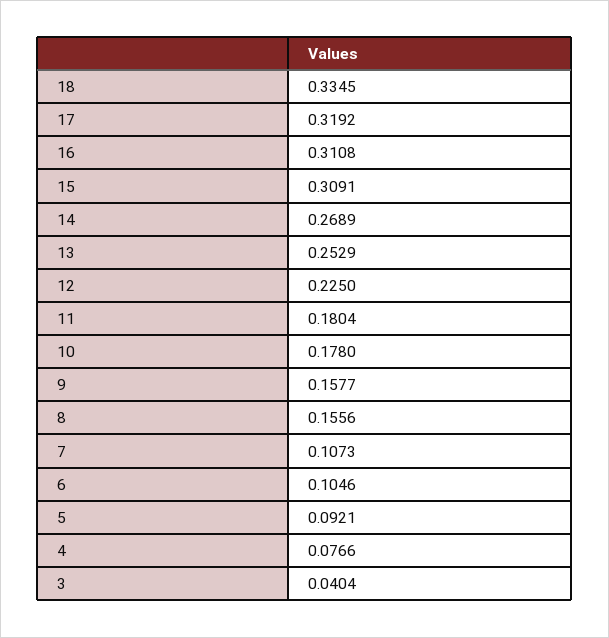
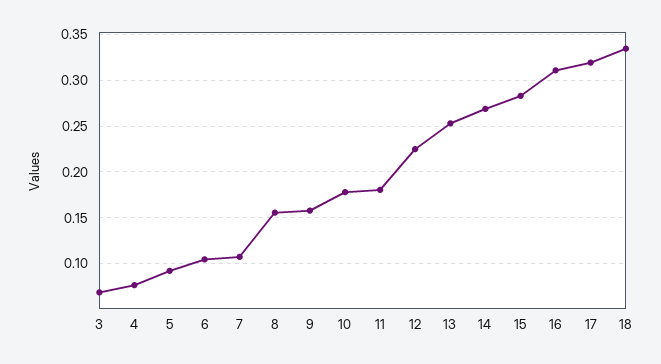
  {
    "18": 0.3345,
    "17": 0.3192,
    "16": 0.3108,
-   "15": 0.3091,
+   "15": 0.28,
    "14": 0.2689,
    "13": 0.2529,
    "12": 0.225,
    "11": 0.1804,
    "10": 0.178,
    "9": 0.1577,
    "8": 0.1556,
    "7": 0.1073,
    "6": 0.1046,
    "5": 0.0921,
    "4": 0.0766,
-   "3": 0.0404
+   "3": 0.07
  }

